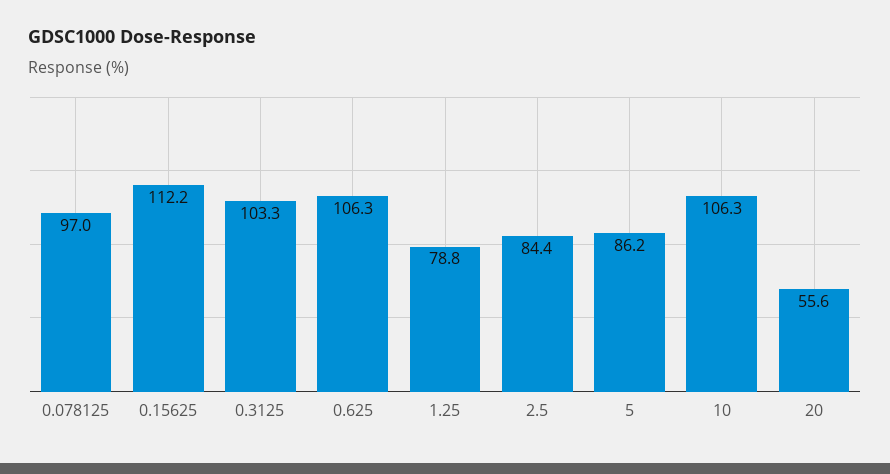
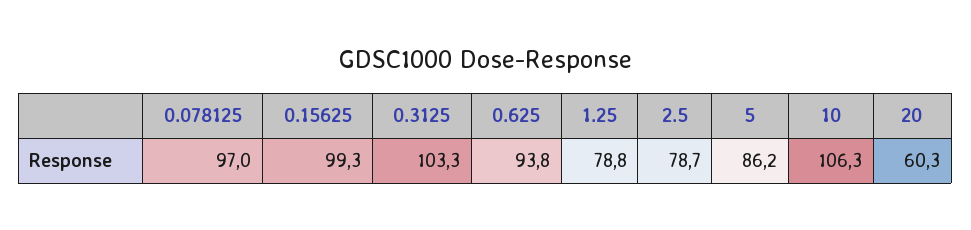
  {
    "0.078125": 97,
-   "0.15625": 112.2,
+   "0.15625": 99.3,
    "0.3125": 103.3,
-   "0.625": 106.3,
+   "0.625": 93.8,
    "1.25": 78.8,
-   "2.5": 84.4,
+   "2.5": 78.7,
    "5": 86.2,
    "10": 106.3,
-   "20": 55.6
+   "20": 60.3
  }

